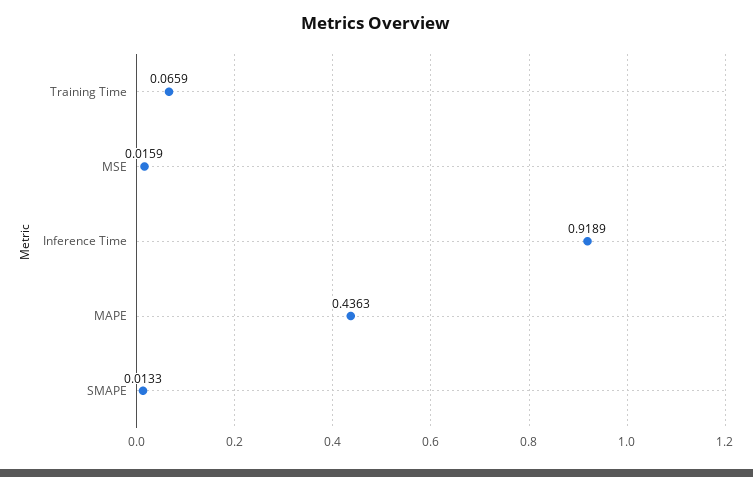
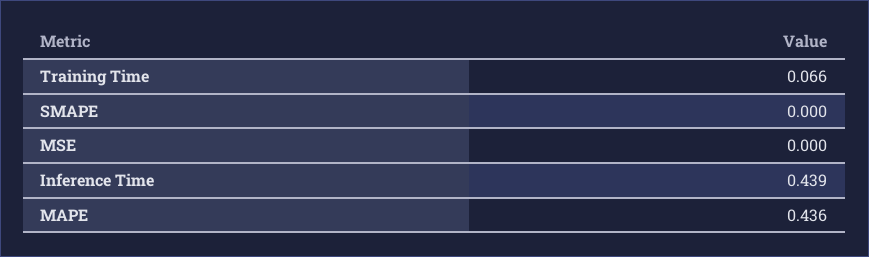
  {
    "Training Time": 0.0659,
-   "MSE": 0.0159,
+   "MSE": 0,
-   "Inference Time": 0.9189,
+   "Inference Time": 0.439,
    "MAPE": 0.4363,
-   "SMAPE": 0.0133
+   "SMAPE": 0
  }

